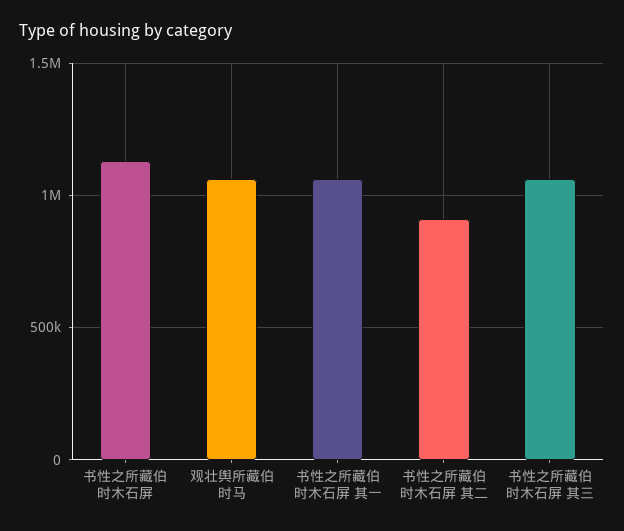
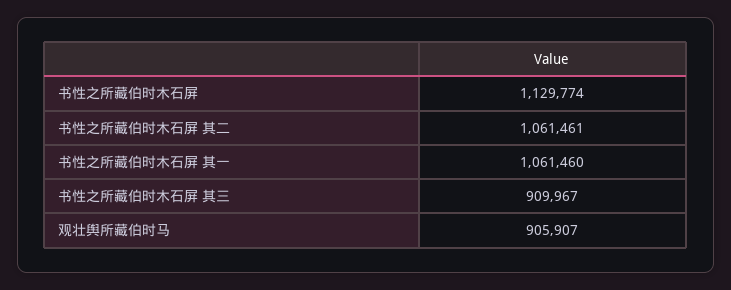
  {
    "书性之所藏伯时木石屏": 1129774,
-   "观壮舆所藏伯时马": 1050000,
+   "观壮舆所藏伯时马": 905907,
    "书性之所藏伯时木石屏 其一": 1061460,
-   "书性之所藏伯时木石屏 其二": 900000,
+   "书性之所藏伯时木石屏 其二": 1061461,
-   "书性之所藏伯时木石屏 其三": 1050000
+   "书性之所藏伯时木石屏 其三": 909967
  }

